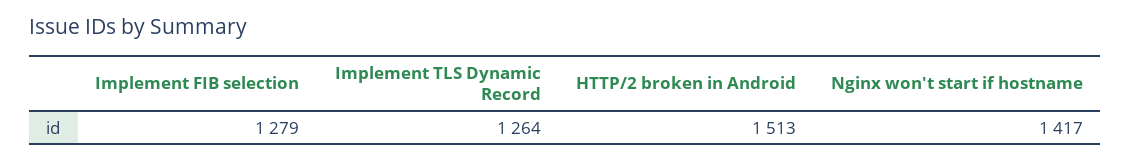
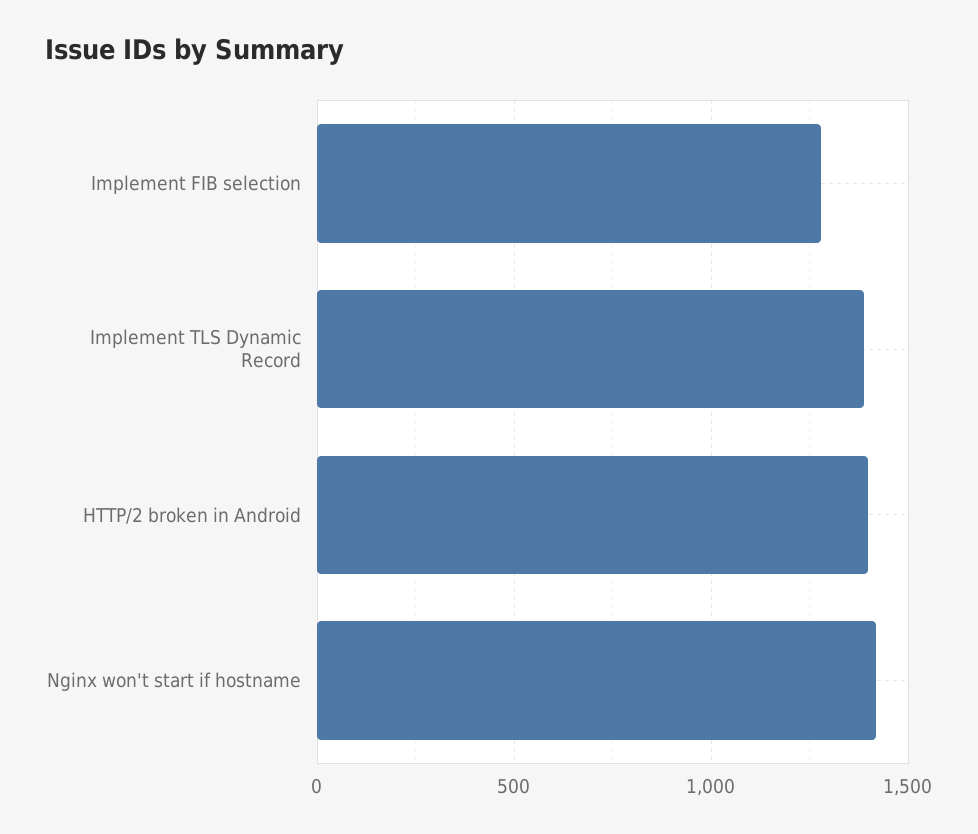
  {
    "Implement FIB selection": 1279,
-   "Implement TLS Dynamic Record": 1264,
+   "Implement TLS Dynamic Record": 1400,
-   "HTTP/2 broken in Android": 1513,
+   "HTTP/2 broken in Android": 1400,
    "Nginx won't start if hostname": 1417
  }

